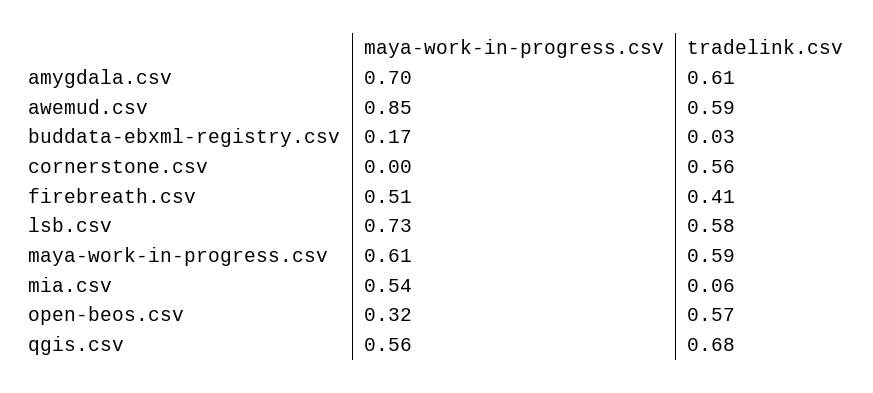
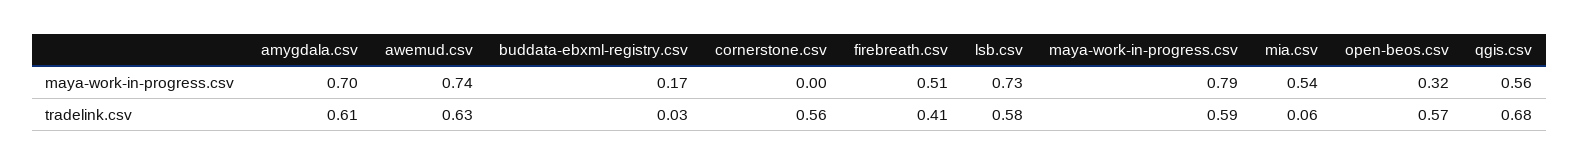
  {
    "maya-work-in-progress.csv": {
      "amygdala.csv": 0.7,
-     "awemud.csv": 0.85,
+     "awemud.csv": 0.74,
      "buddata-ebxml-registry.csv": 0.17,
      "cornerstone.csv": 0,
      "firebreath.csv": 0.51,
      "lsb.csv": 0.73,
-     "maya-work-in-progress.csv": 0.61,
+     "maya-work-in-progress.csv": 0.79,
      "mia.csv": 0.54,
      "open-beos.csv": 0.32,
      "qgis.csv": 0.56
    },
    "tradelink.csv": {
      "amygdala.csv": 0.61,
-     "awemud.csv": 0.59,
+     "awemud.csv": 0.63,
      "buddata-ebxml-registry.csv": 0.03,
      "cornerstone.csv": 0.56,
      "firebreath.csv": 0.41,
      "lsb.csv": 0.58,
      "maya-work-in-progress.csv": 0.59,
      "mia.csv": 0.06,
      "open-beos.csv": 0.57,
      "qgis.csv": 0.68
    }
  }

